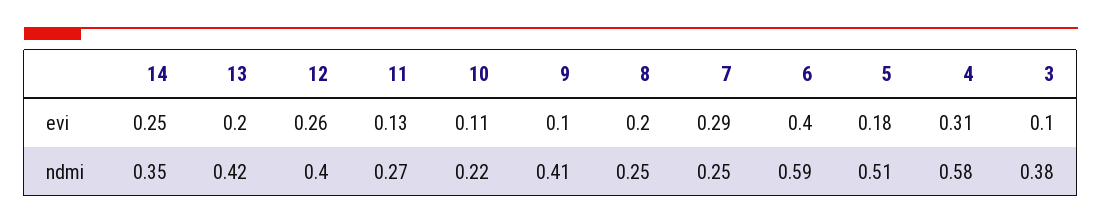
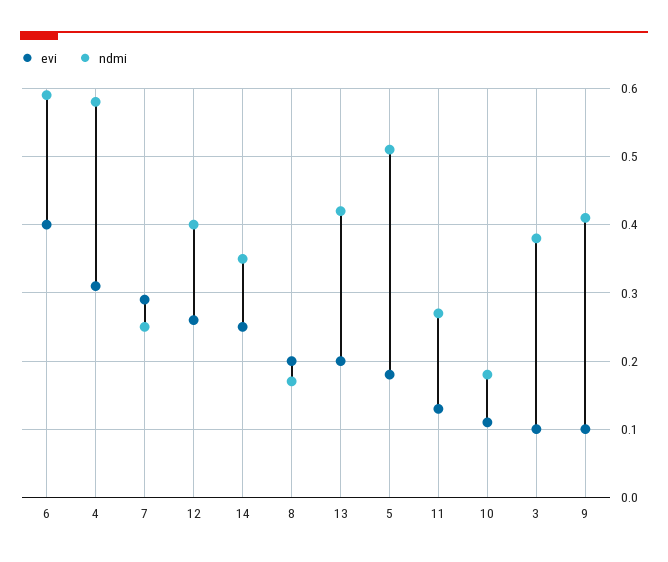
  {
    "evi": {
      "14": 0.25,
      "13": 0.2,
      "12": 0.26,
      "11": 0.13,
      "10": 0.11,
      "9": 0.1,
      "8": 0.2,
      "7": 0.29,
      "6": 0.4,
      "5": 0.18,
      "4": 0.31,
      "3": 0.1
    },
    "ndmi": {
      "14": 0.35,
      "13": 0.42,
      "12": 0.4,
      "11": 0.27,
-     "10": 0.22,
+     "10": 0.18,
      "9": 0.41,
-     "8": 0.25,
+     "8": 0.17,
      "7": 0.25,
      "6": 0.59,
      "5": 0.51,
      "4": 0.58,
      "3": 0.38
    }
  }

